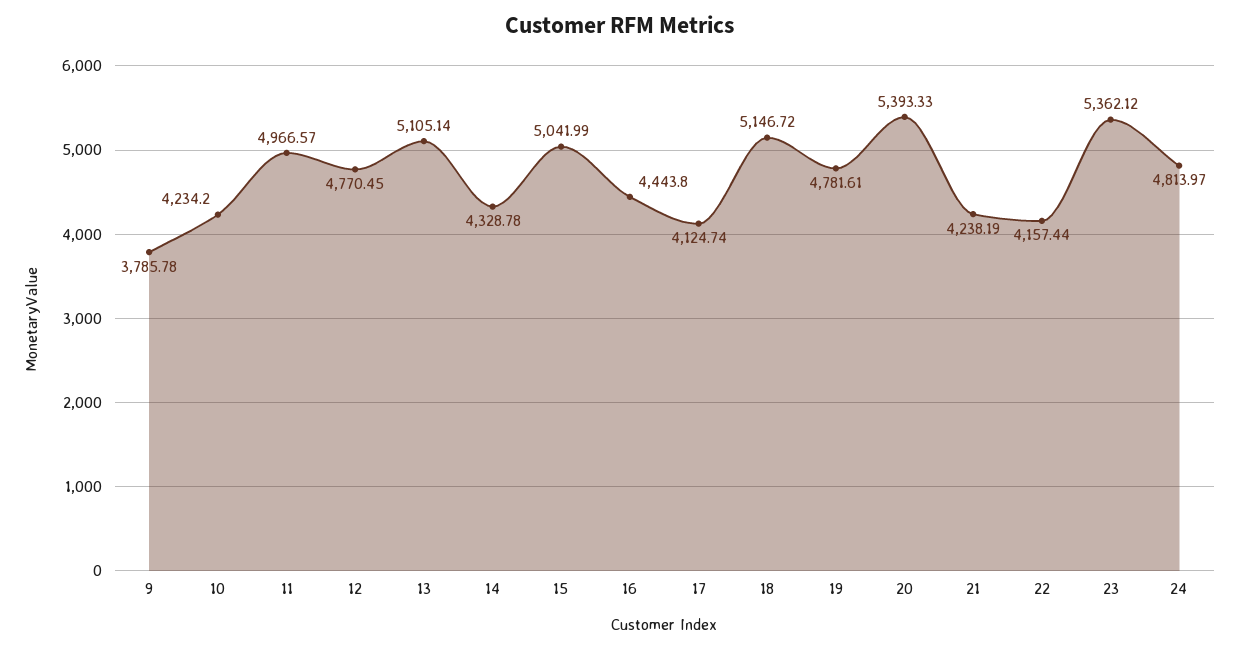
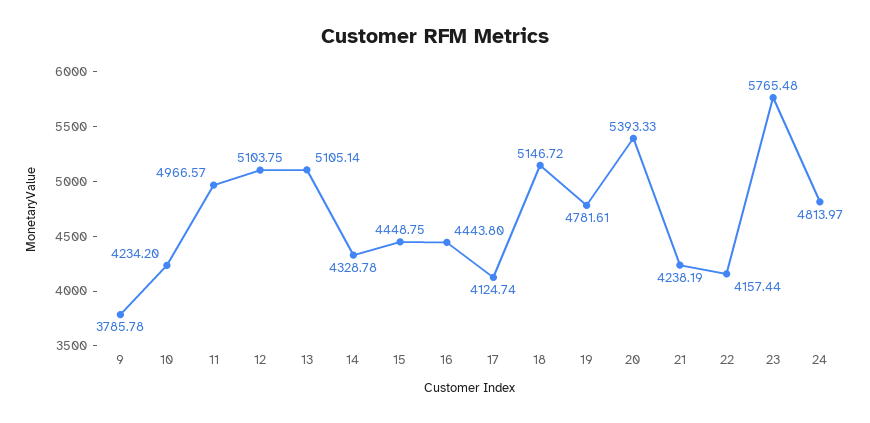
  {
    "9": 3785.78,
    "10": 4234.2,
    "11": 4966.57,
-   "12": 4770.45,
+   "12": 5103.75,
    "13": 5105.14,
    "14": 4328.78,
-   "15": 5041.99,
+   "15": 4448.75,
    "16": 4443.8,
    "17": 4124.74,
    "18": 5146.72,
    "19": 4781.61,
    "20": 5393.33,
    "21": 4238.19,
    "22": 4157.44,
-   "23": 5362.12,
+   "23": 5765.48,
    "24": 4813.97
  }

